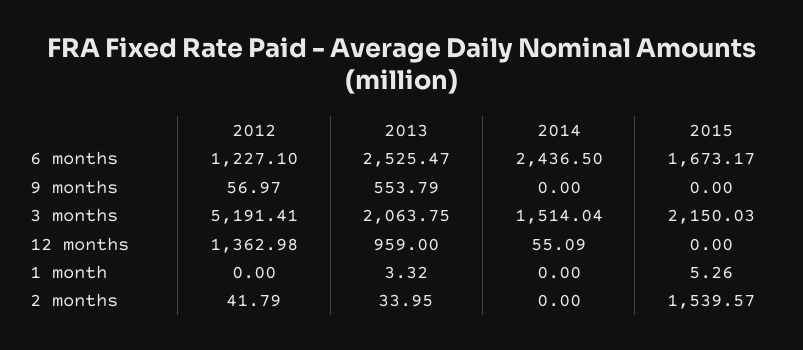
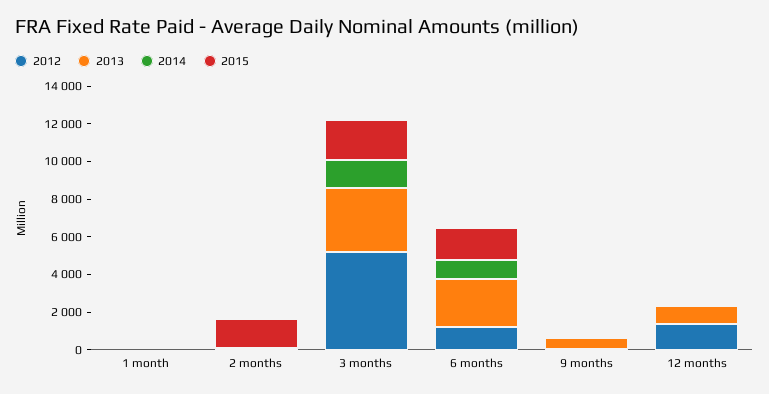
  {
    "2012": {
      "6 months": 1227.1,
      "9 months": 56.97,
      "3 months": 5191.41,
      "12 months": 1362.98,
      "1 month": 0,
      "2 months": 41.79
    },
    "2013": {
      "6 months": 2525.47,
      "9 months": 553.79,
-     "3 months": 2063.75,
+     "3 months": 3500,
      "12 months": 959,
      "1 month": 3.32,
      "2 months": 33.95
    },
    "2014": {
-     "6 months": 2436.5,
+     "6 months": 1000,
      "9 months": 0,
      "3 months": 1514.04,
      "12 months": 55.09,
      "1 month": 0,
      "2 months": 0
    },
    "2015": {
      "6 months": 1673.17,
      "9 months": 0,
      "3 months": 2150.03,
      "12 months": 0,
      "1 month": 5.26,
      "2 months": 1539.57
    }
  }

